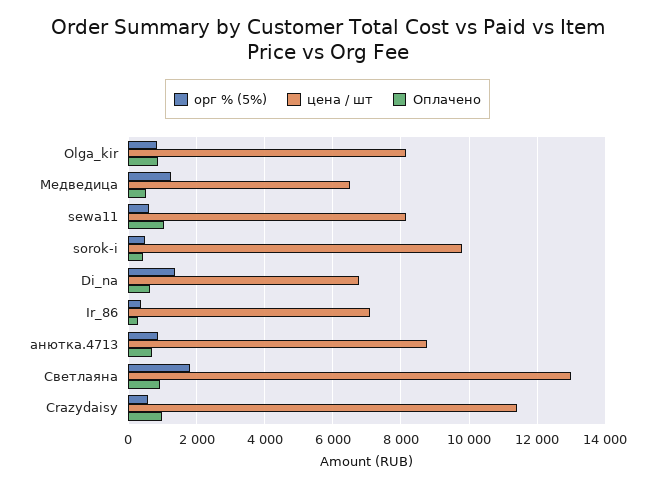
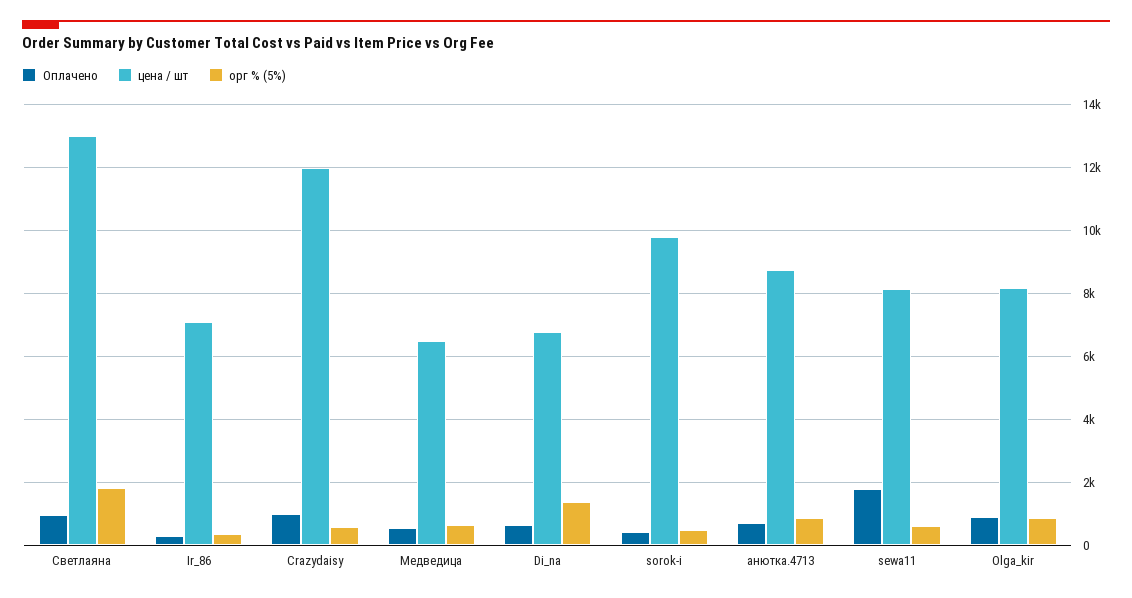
  {
    "орг % (5%)": {
      "Olga_kir": 800,
-     "Медведица": 1200,
+     "Медведица": 600,
      "sewa11": 600,
      "sorok-i": 400,
      "Di_na": 1400,
      "Ir_86": 400,
      "анютка.4713": 800,
      "Светлаяна": 1800,
      "Crazydaisy": 600
    },
    "цена / шт": {
      "Olga_kir": 8200,
      "Медведица": 6600,
      "sewa11": 8200,
      "sorok-i": 9800,
      "Di_na": 6800,
      "Ir_86": 7200,
      "анютка.4713": 8800,
      "Светлаяна": 13000,
-     "Crazydaisy": 11400
+     "Crazydaisy": 12000
    },
    "Оплачено": {
      "Olga_kir": 800,
      "Медведица": 600,
-     "sewa11": 1000,
+     "sewa11": 1800,
      "sorok-i": 400,
      "Di_na": 600,
      "Ir_86": 200,
      "анютка.4713": 600,
      "Светлаяна": 1000,
      "Crazydaisy": 1000
    }
  }

